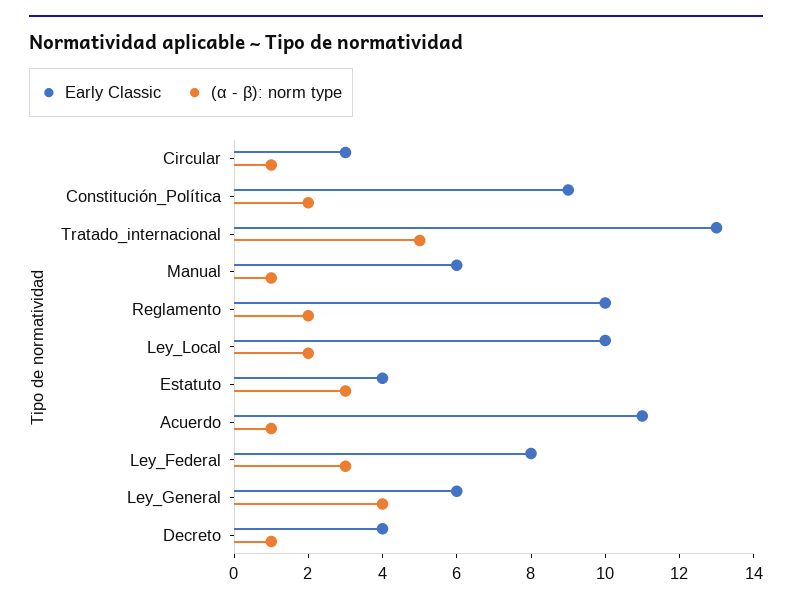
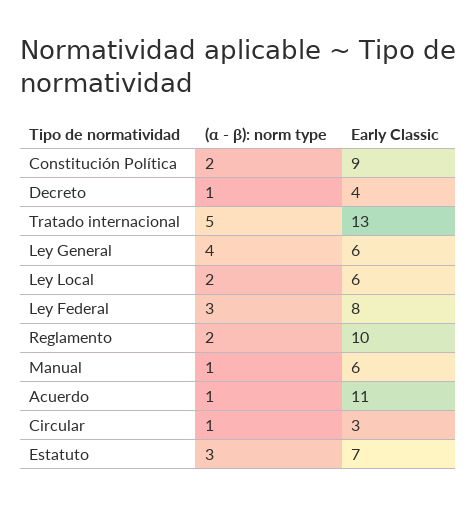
  {
    "Early Classic": {
      "Circular": 3,
      "Constitución_Política": 9,
      "Tratado_internacional": 13,
      "Manual": 6,
      "Reglamento": 10,
-     "Ley_Local": 10,
+     "Ley_Local": 6,
-     "Estatuto": 4,
+     "Estatuto": 7,
      "Acuerdo": 11,
      "Ley_Federal": 8,
      "Ley_General": 6,
      "Decreto": 4
    },
    "(α - β): norm type": {
      "Circular": 1,
      "Constitución_Política": 2,
      "Tratado_internacional": 5,
      "Manual": 1,
      "Reglamento": 2,
      "Ley_Local": 2,
      "Estatuto": 3,
      "Acuerdo": 1,
      "Ley_Federal": 3,
      "Ley_General": 4,
      "Decreto": 1
    }
  }

